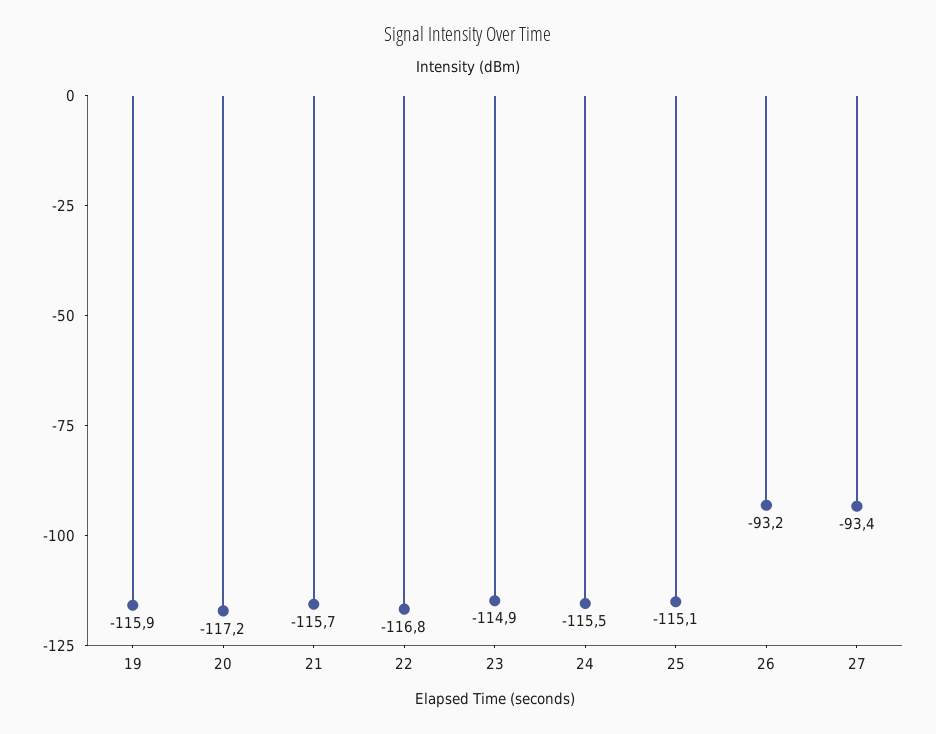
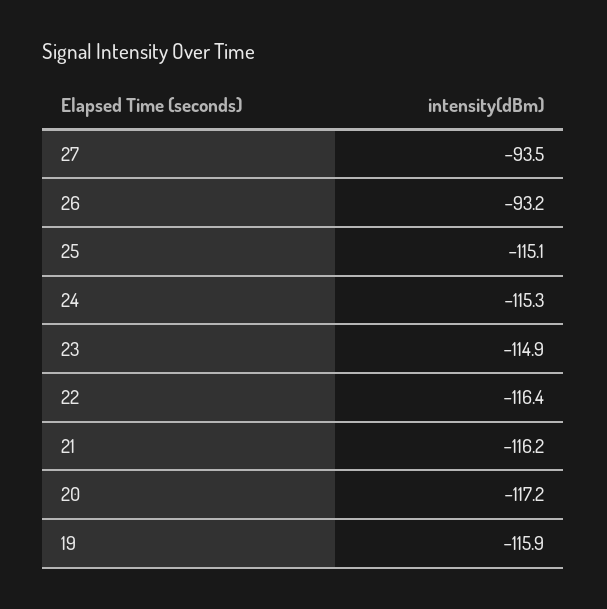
  {
    "19": -115.9,
    "20": -117.2,
-   "21": -115.7,
+   "21": -116.2,
-   "22": -116.8,
+   "22": -116.4,
    "23": -114.9,
-   "24": -115.5,
+   "24": -115.3,
    "25": -115.1,
    "26": -93.2,
-   "27": -93.4
+   "27": -93.5
  }

